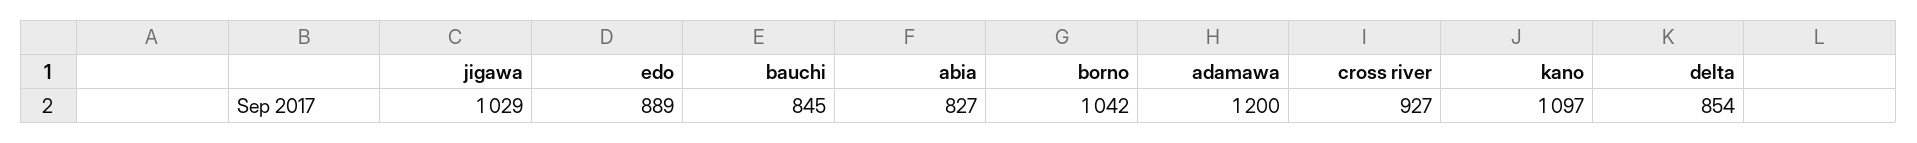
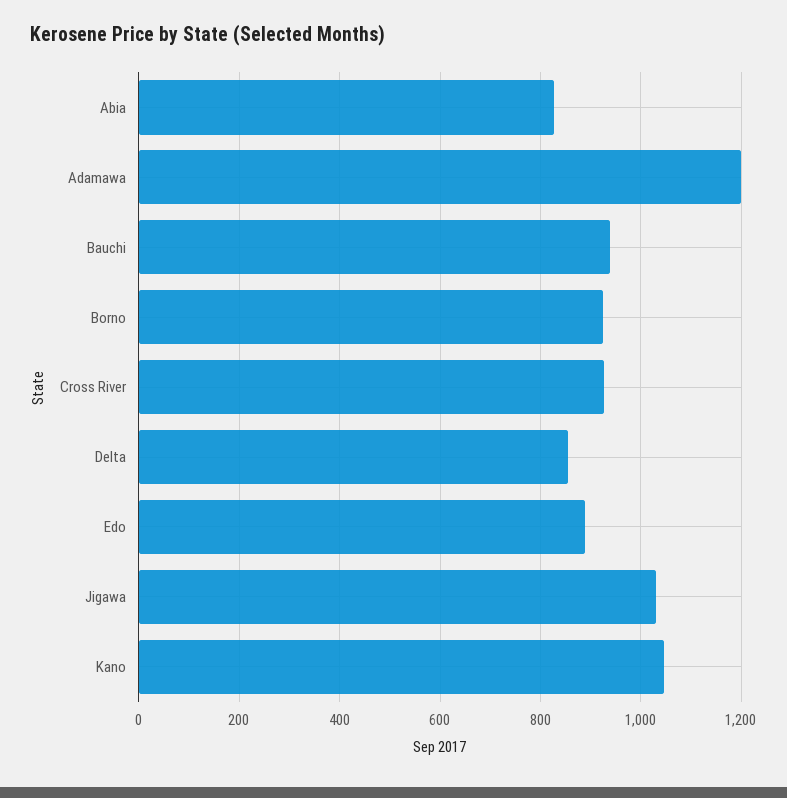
  {
    "jigawa": 1029,
    "edo": 889,
-   "bauchi": 845,
+   "bauchi": 940,
    "abia": 827,
-   "borno": 1042,
+   "borno": 920,
    "adamawa": 1200,
    "cross river": 927,
-   "kano": 1097,
+   "kano": 1040,
    "delta": 854
  }

